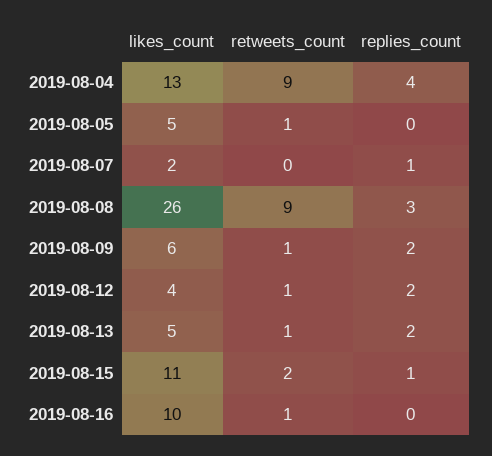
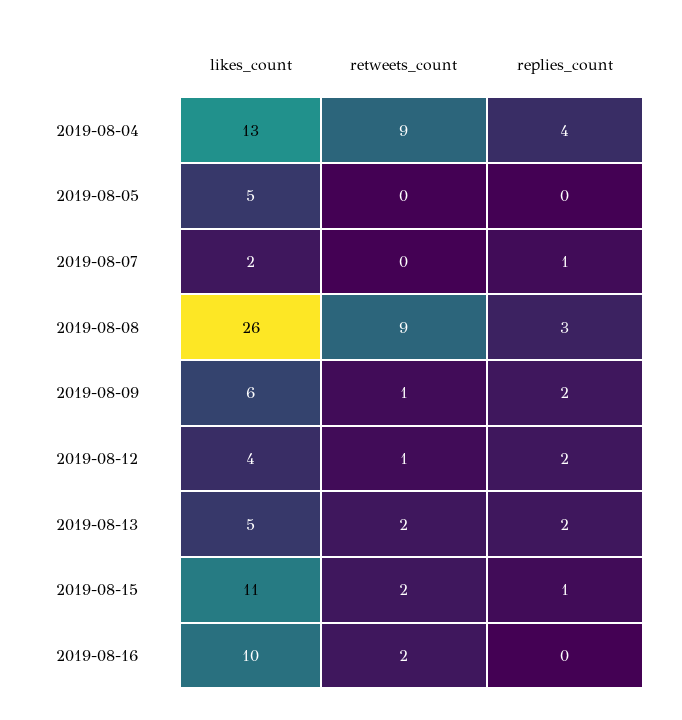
  {
    "likes_count": {
      "2019-08-04": 13,
      "2019-08-05": 5,
      "2019-08-07": 2,
      "2019-08-08": 26,
      "2019-08-09": 6,
      "2019-08-12": 4,
      "2019-08-13": 5,
      "2019-08-15": 11,
      "2019-08-16": 10
    },
    "retweets_count": {
      "2019-08-04": 9,
-     "2019-08-05": 1,
+     "2019-08-05": 0,
      "2019-08-07": 0,
      "2019-08-08": 9,
      "2019-08-09": 1,
      "2019-08-12": 1,
-     "2019-08-13": 1,
+     "2019-08-13": 2,
      "2019-08-15": 2,
-     "2019-08-16": 1
+     "2019-08-16": 2
    },
    "replies_count": {
      "2019-08-04": 4,
      "2019-08-05": 0,
      "2019-08-07": 1,
      "2019-08-08": 3,
      "2019-08-09": 2,
      "2019-08-12": 2,
      "2019-08-13": 2,
      "2019-08-15": 1,
      "2019-08-16": 0
    }
  }

